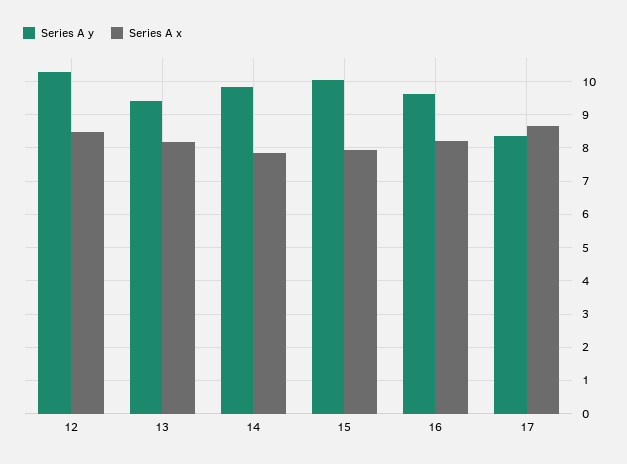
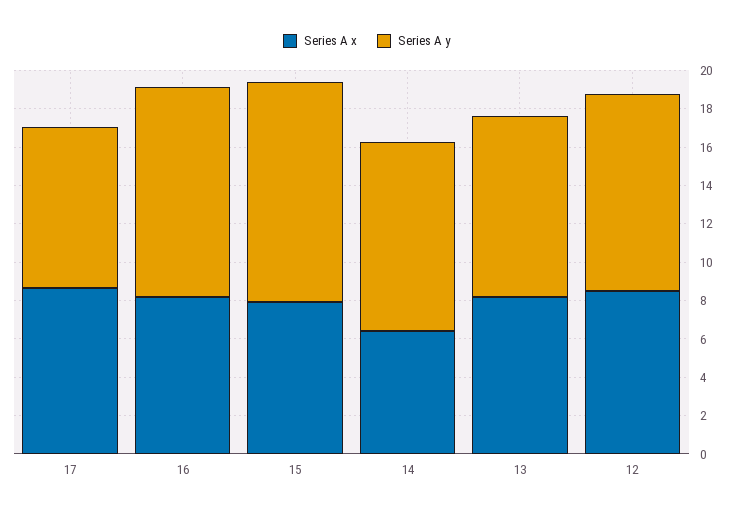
  {
    "Series A y": {
      "12": 10.2,
      "13": 9.4,
      "14": 9.8,
-     "15": 10,
+     "15": 11.5,
-     "16": 9.6,
+     "16": 11,
      "17": 8.4
    },
    "Series A x": {
      "12": 8.4,
      "13": 8.2,
-     "14": 7.8,
+     "14": 6.5,
      "15": 8,
      "16": 8.2,
      "17": 8.6
    }
  }

